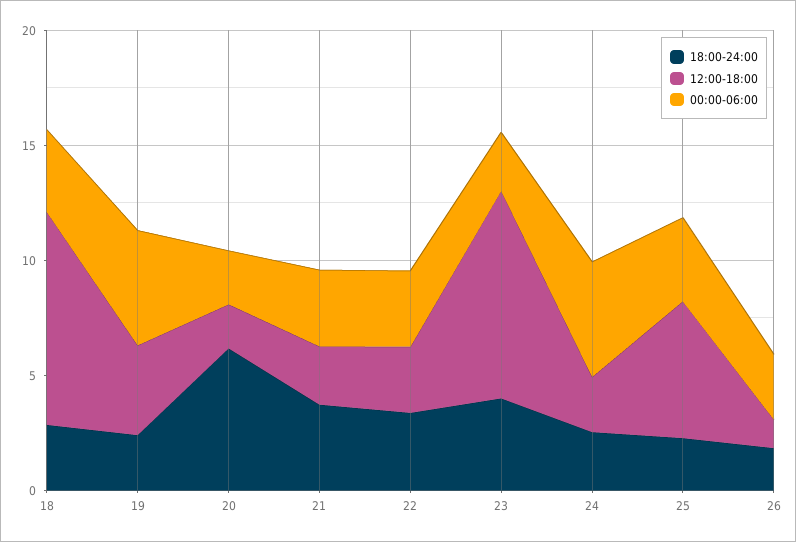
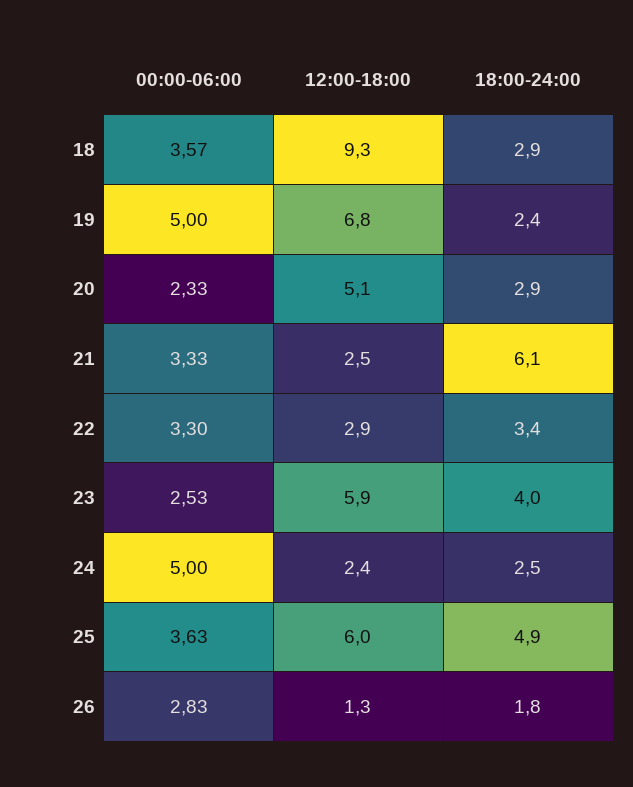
  {
    "18:00-24:00": {
      "18": 2.9,
      "19": 2.4,
-     "20": 6,
+     "20": 2.9,
-     "21": 4,
+     "21": 6.1,
      "22": 3.4,
      "23": 4,
      "24": 2.5,
-     "25": 2,
+     "25": 4.9,
      "26": 1.8
    },
    "12:00-18:00": {
      "18": 9.3,
-     "19": 4,
+     "19": 6.8,
-     "20": 2,
+     "20": 5.1,
      "21": 2.5,
      "22": 2.9,
-     "23": 9,
+     "23": 5.9,
      "24": 2.4,
      "25": 6,
      "26": 1.3
    },
    "00:00-06:00": {
      "18": 3.57,
      "19": 5,
      "20": 2.33,
      "21": 3.33,
      "22": 3.3,
      "23": 2.53,
      "24": 5,
      "25": 3.63,
      "26": 2.83
    }
  }

